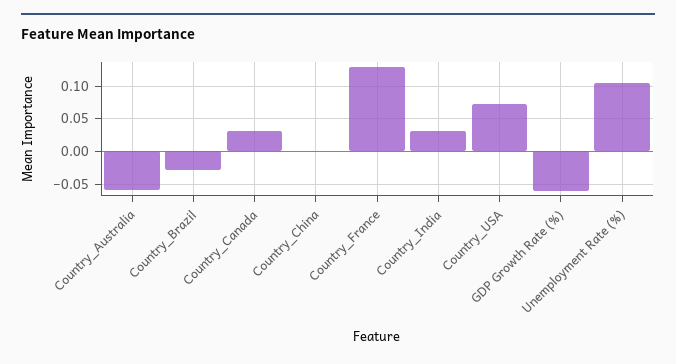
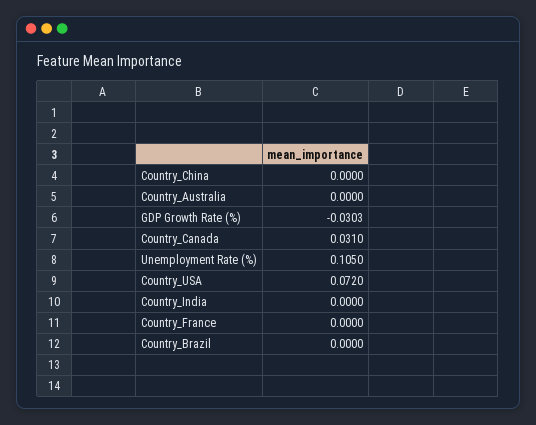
  {
-   "Country_Australia": -0.06,
+   "Country_Australia": 0,
-   "Country_Brazil": -0.03,
+   "Country_Brazil": 0,
    "Country_Canada": 0.031,
    "Country_China": 0,
-   "Country_France": 0.13,
+   "Country_France": 0,
-   "Country_India": 0.03,
+   "Country_India": 0,
    "Country_USA": 0.072,
-   "GDP Growth Rate (%)": -0.06,
+   "GDP Growth Rate (%)": -0.0303,
    "Unemployment Rate (%)": 0.105
  }

